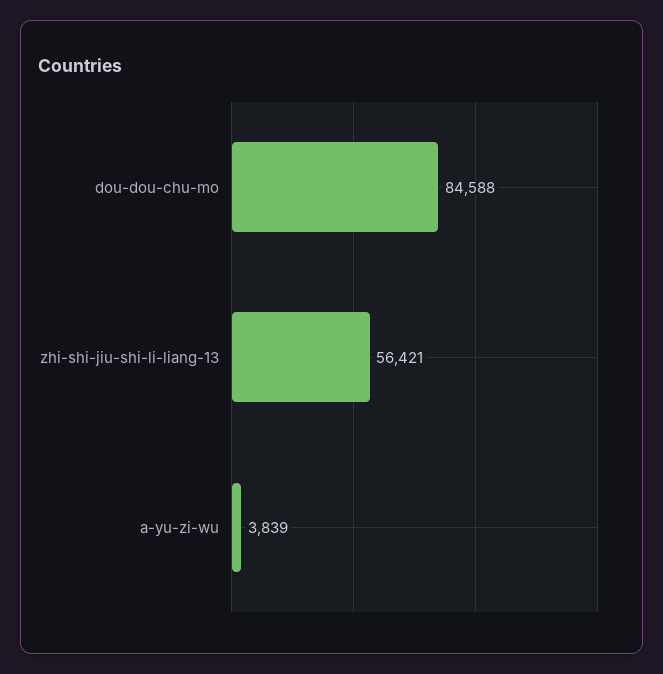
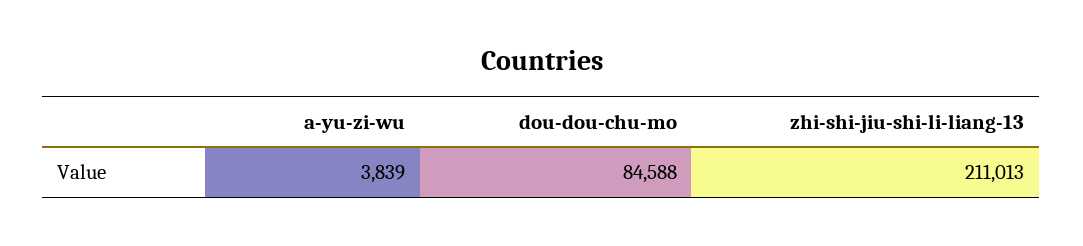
  {
    "dou-dou-chu-mo": 84588,
-   "zhi-shi-jiu-shi-li-liang-13": 56421,
+   "zhi-shi-jiu-shi-li-liang-13": 211013,
    "a-yu-zi-wu": 3839
  }

